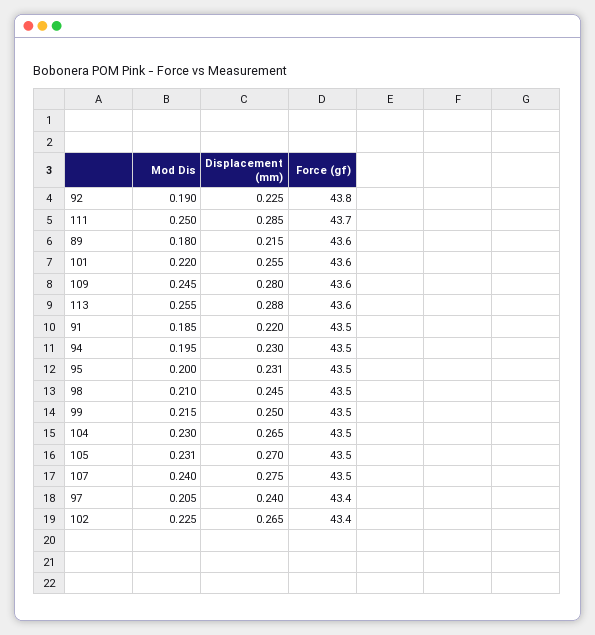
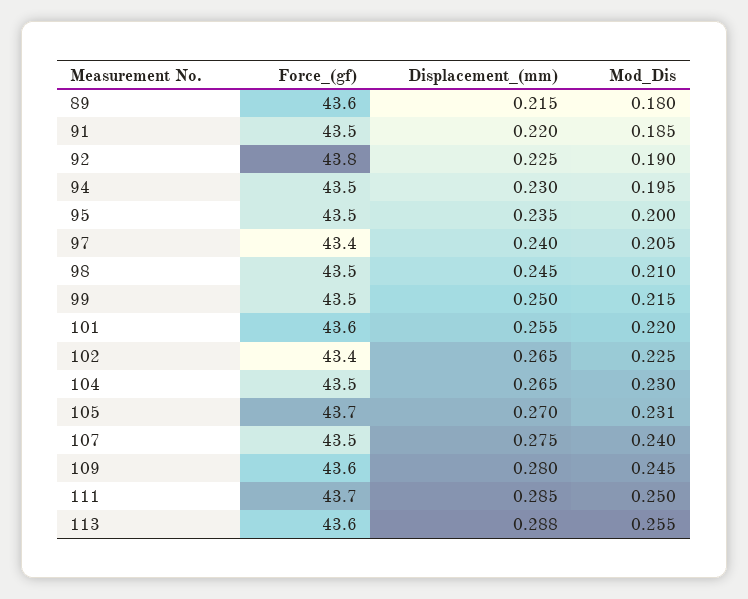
  {
    "Mod Dis": {
      "92": 0.19,
      "111": 0.25,
      "89": 0.18,
      "101": 0.22,
      "109": 0.245,
      "113": 0.255,
      "91": 0.185,
      "94": 0.195,
      "95": 0.2,
      "98": 0.21,
      "99": 0.215,
      "104": 0.23,
      "105": 0.231,
      "107": 0.24,
      "97": 0.205,
      "102": 0.225
    },
    "Displacement (mm)": {
      "92": 0.225,
      "111": 0.285,
      "89": 0.215,
      "101": 0.255,
      "109": 0.28,
      "113": 0.288,
      "91": 0.22,
      "94": 0.23,
-     "95": 0.231,
+     "95": 0.235,
      "98": 0.245,
      "99": 0.25,
      "104": 0.265,
      "105": 0.27,
      "107": 0.275,
      "97": 0.24,
      "102": 0.265
    },
    "Force (gf)": {
      "92": 43.8,
      "111": 43.7,
      "89": 43.6,
      "101": 43.6,
      "109": 43.6,
      "113": 43.6,
      "91": 43.5,
      "94": 43.5,
      "95": 43.5,
      "98": 43.5,
      "99": 43.5,
      "104": 43.5,
-     "105": 43.5,
+     "105": 43.7,
      "107": 43.5,
      "97": 43.4,
      "102": 43.4
    }
  }

